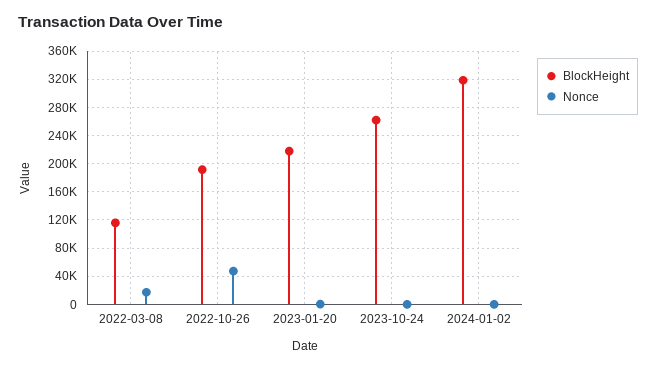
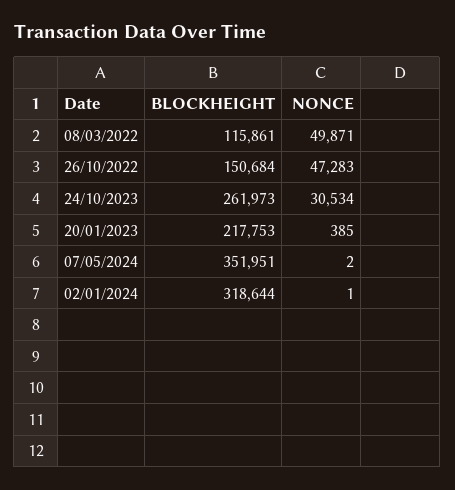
  {
    "BlockHeight": {
      "2022-03-08": 115861,
-     "2022-10-26": 190000,
+     "2022-10-26": 150684,
      "2023-01-20": 217753,
      "2023-10-24": 261973,
-     "2024-01-02": 318644
+     "2024-01-02": 318644,
+     "07/05/2024": 351951
    },
    "Nonce": {
-     "2022-03-08": 20000,
+     "2022-03-08": 49871,
      "2022-10-26": 47283,
      "2023-01-20": 385,
-     "2023-10-24": 0,
+     "2023-10-24": 30534,
-     "2024-01-02": 1
+     "2024-01-02": 1,
+     "07/05/2024": 2
    }
  }

